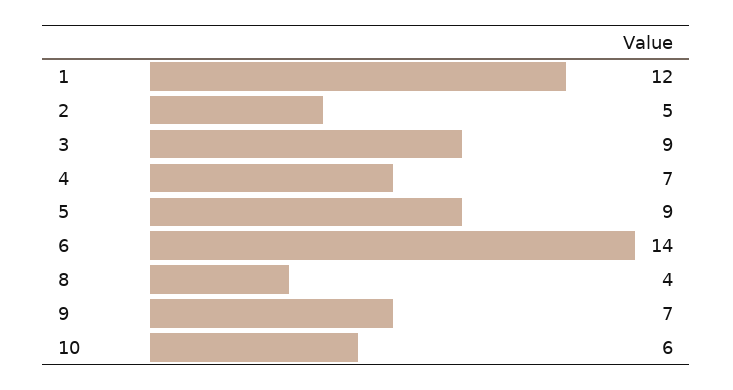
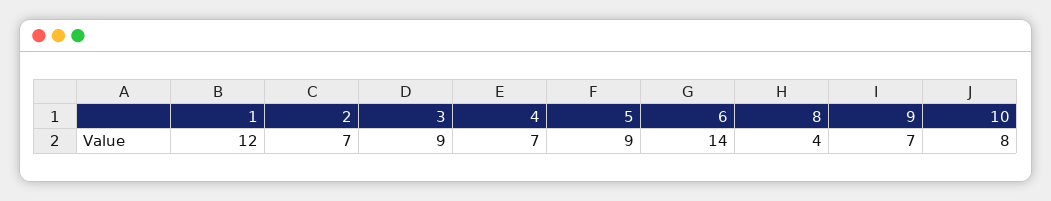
  {
    "1": 12,
-   "2": 5,
+   "2": 7,
    "3": 9,
    "4": 7,
    "5": 9,
    "6": 14,
    "8": 4,
    "9": 7,
-   "10": 6
+   "10": 8
  }

